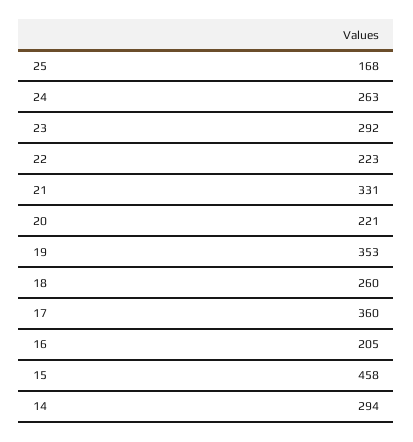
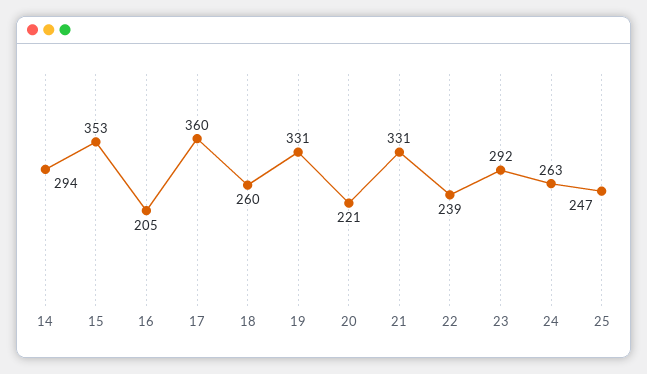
  {
-   "25": 168,
+   "25": 247,
    "24": 263,
    "23": 292,
-   "22": 223,
+   "22": 239,
    "21": 331,
    "20": 221,
-   "19": 353,
+   "19": 331,
    "18": 260,
    "17": 360,
    "16": 205,
-   "15": 458,
+   "15": 353,
    "14": 294
  }

